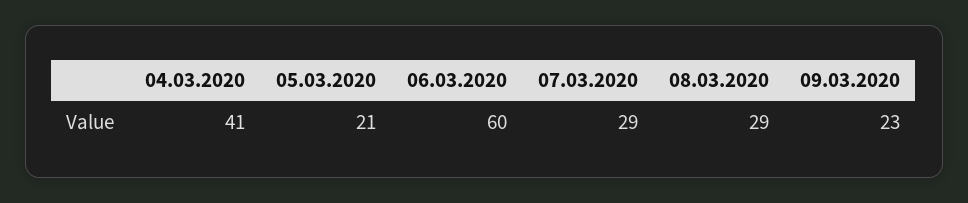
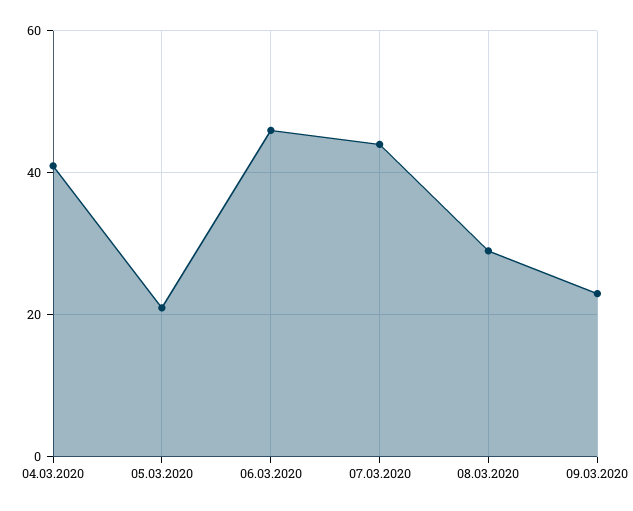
  {
    "04.03.2020": 41,
    "05.03.2020": 21,
-   "06.03.2020": 60,
+   "06.03.2020": 45,
-   "07.03.2020": 29,
+   "07.03.2020": 45,
    "08.03.2020": 29,
    "09.03.2020": 23
  }

